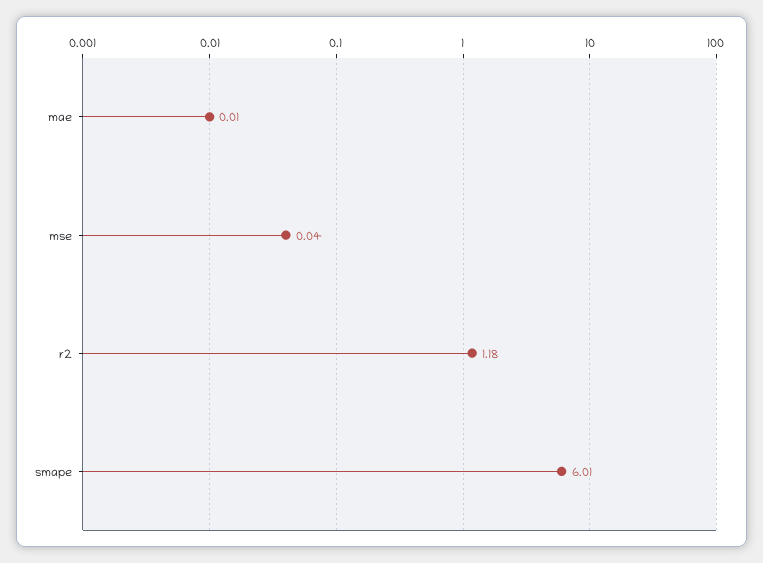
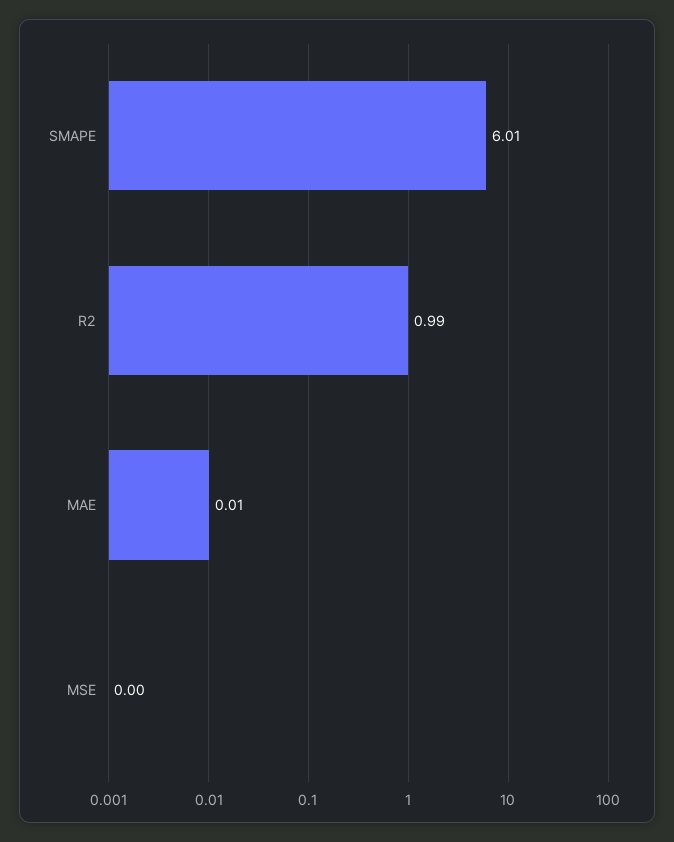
  {
    "mae": 0.01,
-   "mse": 0.04,
+   "mse": 0,
-   "r2": 1.18,
+   "r2": 0.99,
    "smape": 6.01
  }

